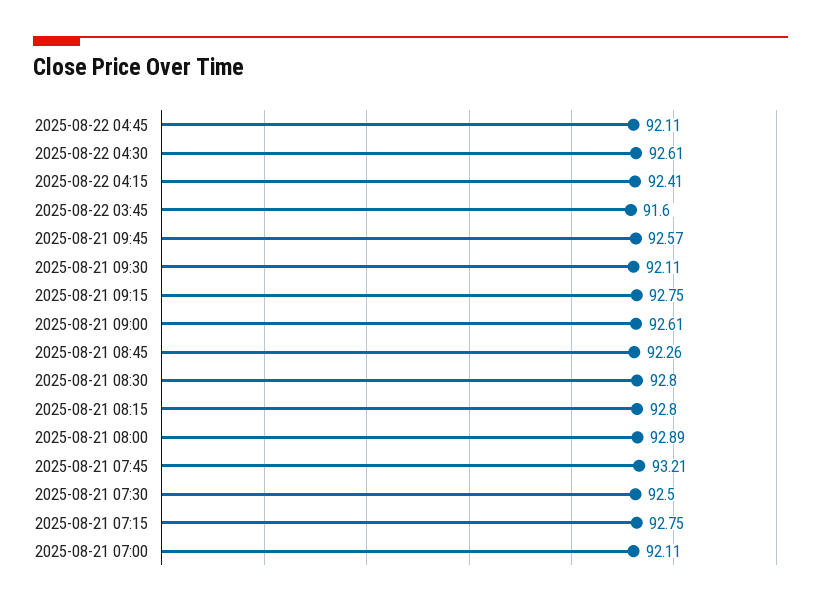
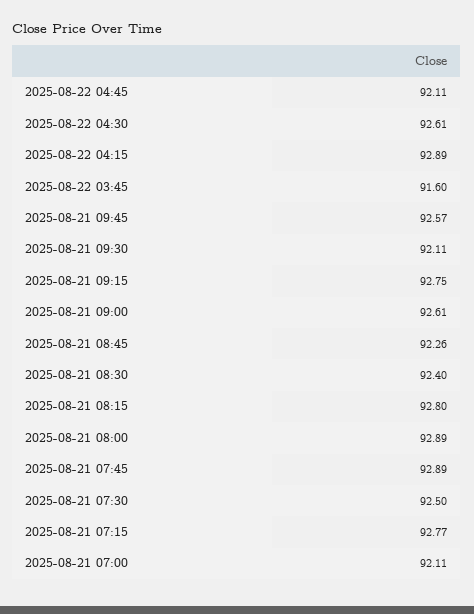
  {
    "2025-08-22 04:45": 92.11,
    "2025-08-22 04:30": 92.61,
-   "2025-08-22 04:15": 92.41,
+   "2025-08-22 04:15": 92.89,
    "2025-08-22 03:45": 91.6,
    "2025-08-21 09:45": 92.57,
    "2025-08-21 09:30": 92.11,
    "2025-08-21 09:15": 92.75,
    "2025-08-21 09:00": 92.61,
    "2025-08-21 08:45": 92.26,
-   "2025-08-21 08:30": 92.8,
+   "2025-08-21 08:30": 92.4,
    "2025-08-21 08:15": 92.8,
    "2025-08-21 08:00": 92.89,
-   "2025-08-21 07:45": 93.21,
+   "2025-08-21 07:45": 92.89,
    "2025-08-21 07:30": 92.5,
-   "2025-08-21 07:15": 92.75,
+   "2025-08-21 07:15": 92.77,
    "2025-08-21 07:00": 92.11
  }

